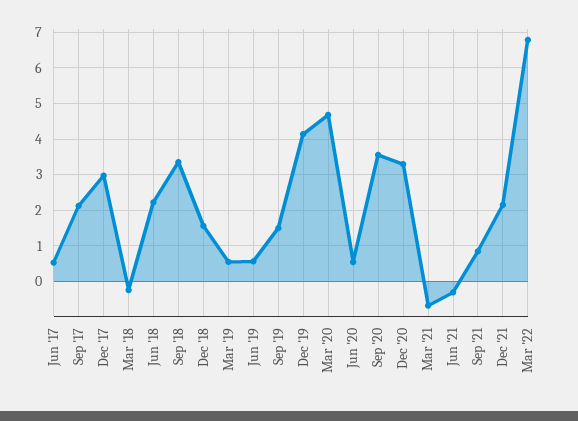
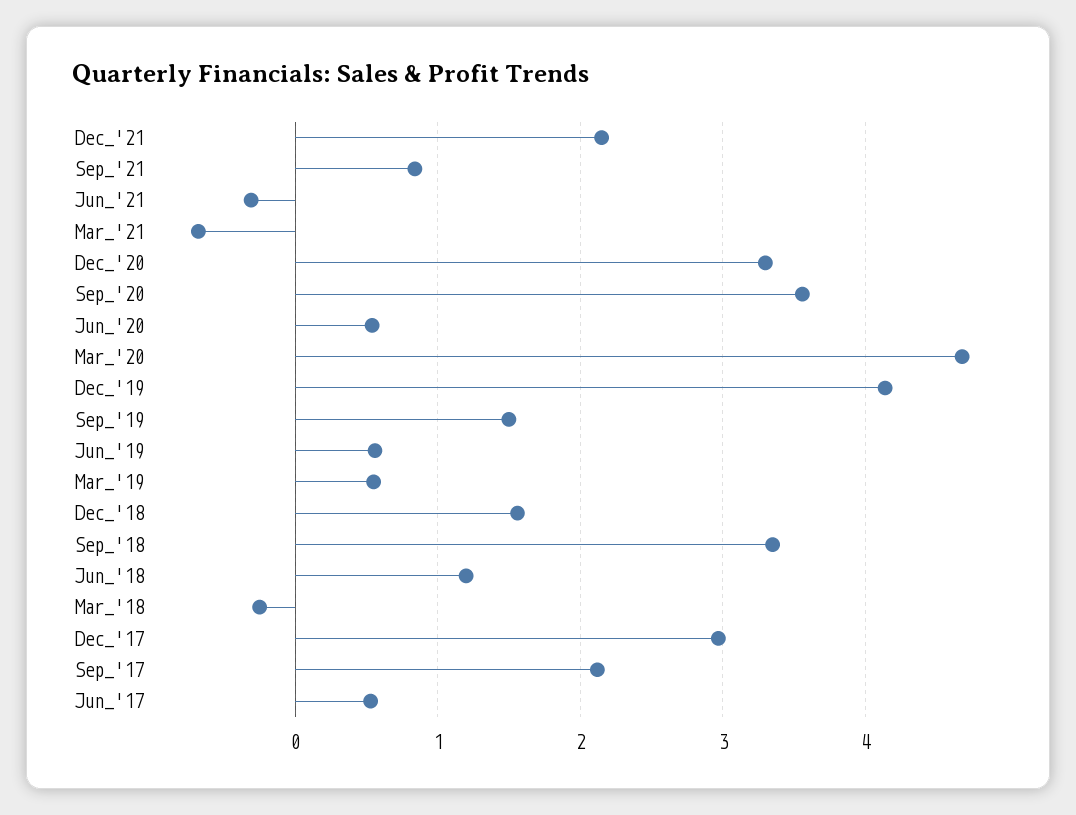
  {
    "Jun '17": 0.5,
    "Sep '17": 2.1,
    "Dec '17": 3,
    "Mar '18": -0.3,
-   "Jun '18": 2.2,
+   "Jun '18": 1.2,
    "Sep '18": 3.4,
    "Dec '18": 1.6,
    "Mar '19": 0.6,
    "Jun '19": 0.6,
    "Sep '19": 1.5,
    "Dec '19": 4.1,
    "Mar '20": 4.7,
    "Jun '20": 0.5,
    "Sep '20": 3.6,
    "Dec '20": 3.3,
    "Mar '21": -0.7,
    "Jun '21": -0.3,
    "Sep '21": 0.8,
-   "Dec '21": 2.2,
+   "Dec '21": 2.2
-   "Mar '22": 6.8
  }

